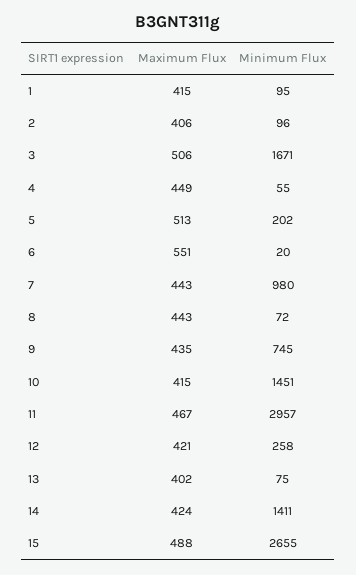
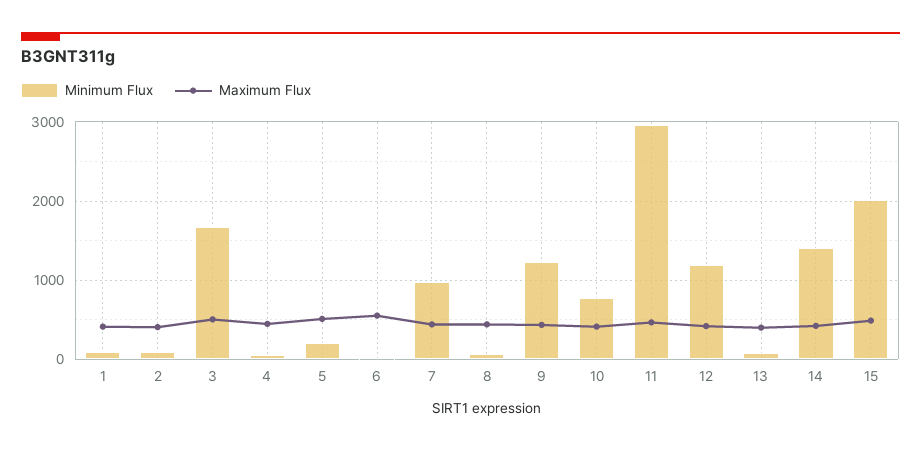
  {
    "Maximum Flux": {
      "1": 415,
      "2": 406,
      "3": 506,
      "4": 449,
      "5": 513,
      "6": 551,
      "7": 443,
      "8": 443,
      "9": 435,
      "10": 415,
      "11": 467,
      "12": 421,
      "13": 402,
      "14": 424,
      "15": 488
    },
    "Minimum Flux": {
      "1": 95,
      "2": 96,
      "3": 1671,
      "4": 55,
      "5": 202,
      "6": 20,
      "7": 980,
      "8": 72,
-     "9": 745,
+     "9": 1200,
-     "10": 1451,
+     "10": 800,
      "11": 2957,
-     "12": 258,
+     "12": 1200,
      "13": 75,
      "14": 1411,
-     "15": 2655
+     "15": 2000
    }
  }

